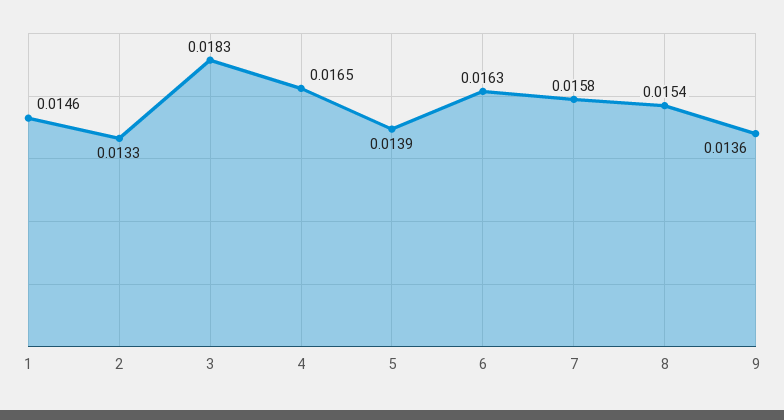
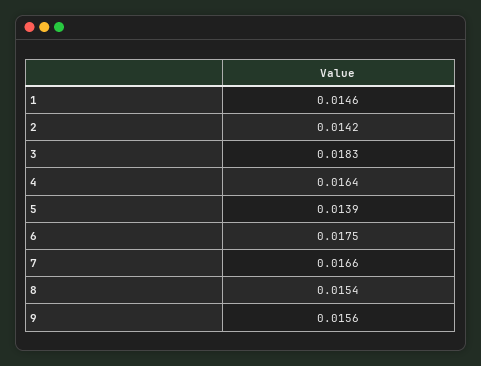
  {
    "1": 0.0146,
-   "2": 0.0133,
+   "2": 0.0142,
    "3": 0.0183,
-   "4": 0.0165,
+   "4": 0.0164,
    "5": 0.0139,
-   "6": 0.0163,
+   "6": 0.0175,
-   "7": 0.0158,
+   "7": 0.0166,
    "8": 0.0154,
-   "9": 0.0136
+   "9": 0.0156
  }

